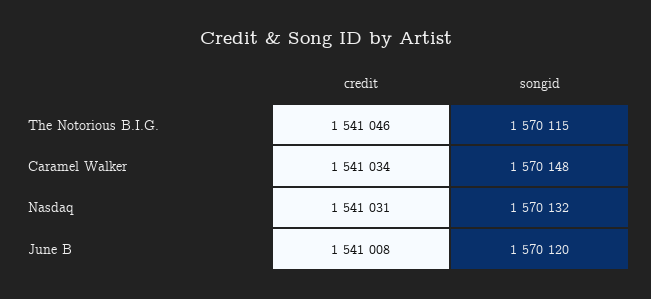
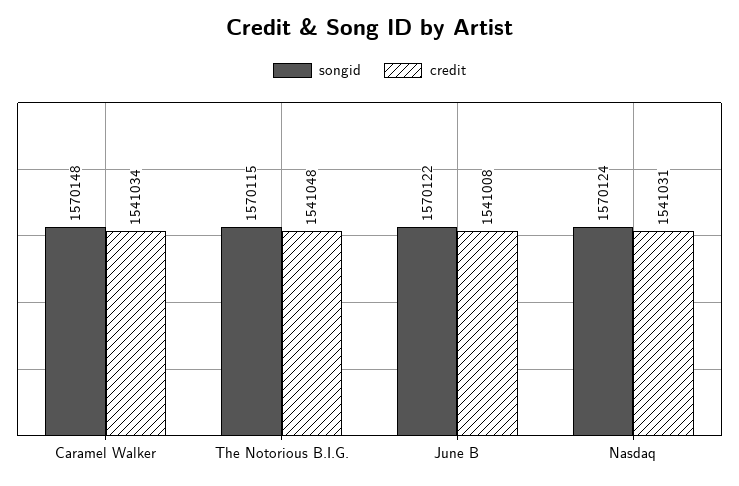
  {
    "credit": {
-     "The Notorious B.I.G.": 1541046,
+     "The Notorious B.I.G.": 1541048,
      "Caramel Walker": 1541034,
      "Nasdaq": 1541031,
      "June B": 1541008
    },
    "songid": {
      "The Notorious B.I.G.": 1570115,
      "Caramel Walker": 1570148,
-     "Nasdaq": 1570132,
+     "Nasdaq": 1570124,
-     "June B": 1570120
+     "June B": 1570122
    }
  }

